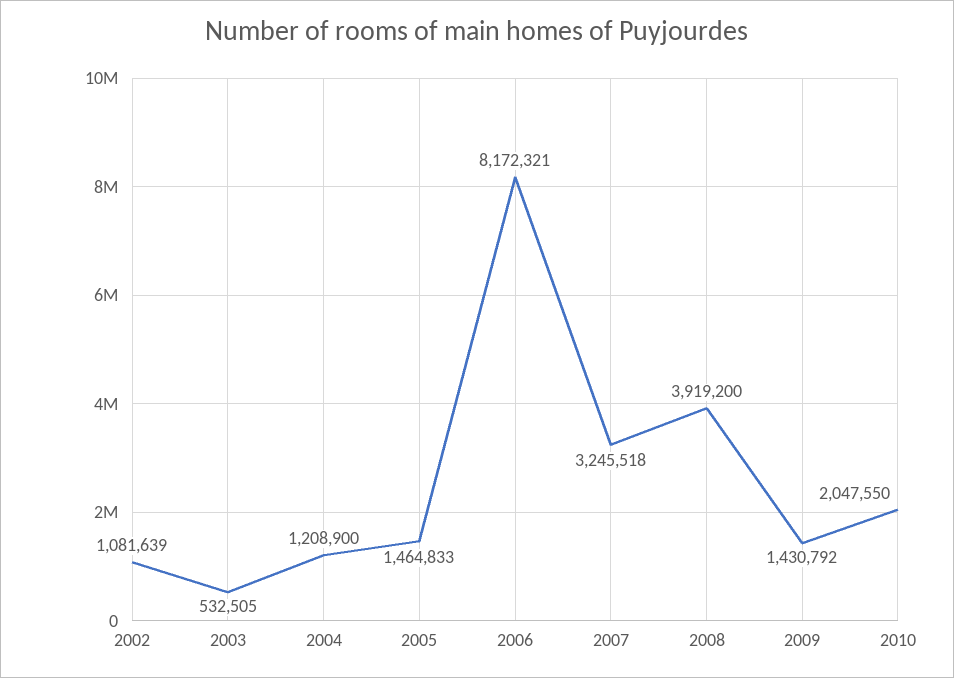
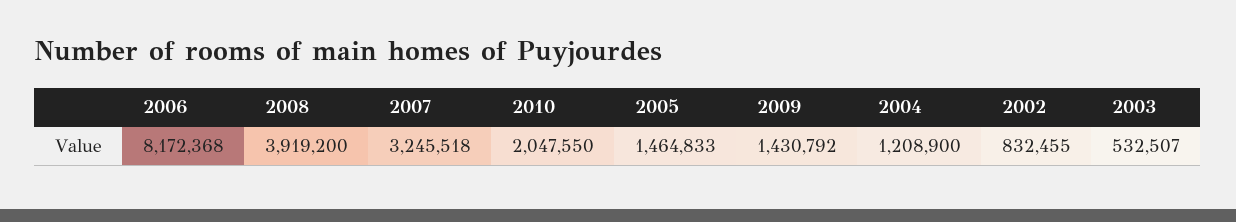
  {
-   "2002": 1081639,
+   "2002": 832455,
-   "2003": 532505,
+   "2003": 532507,
    "2004": 1208900,
    "2005": 1464833,
-   "2006": 8172321,
+   "2006": 8172368,
    "2007": 3245518,
    "2008": 3919200,
    "2009": 1430792,
    "2010": 2047550
  }

